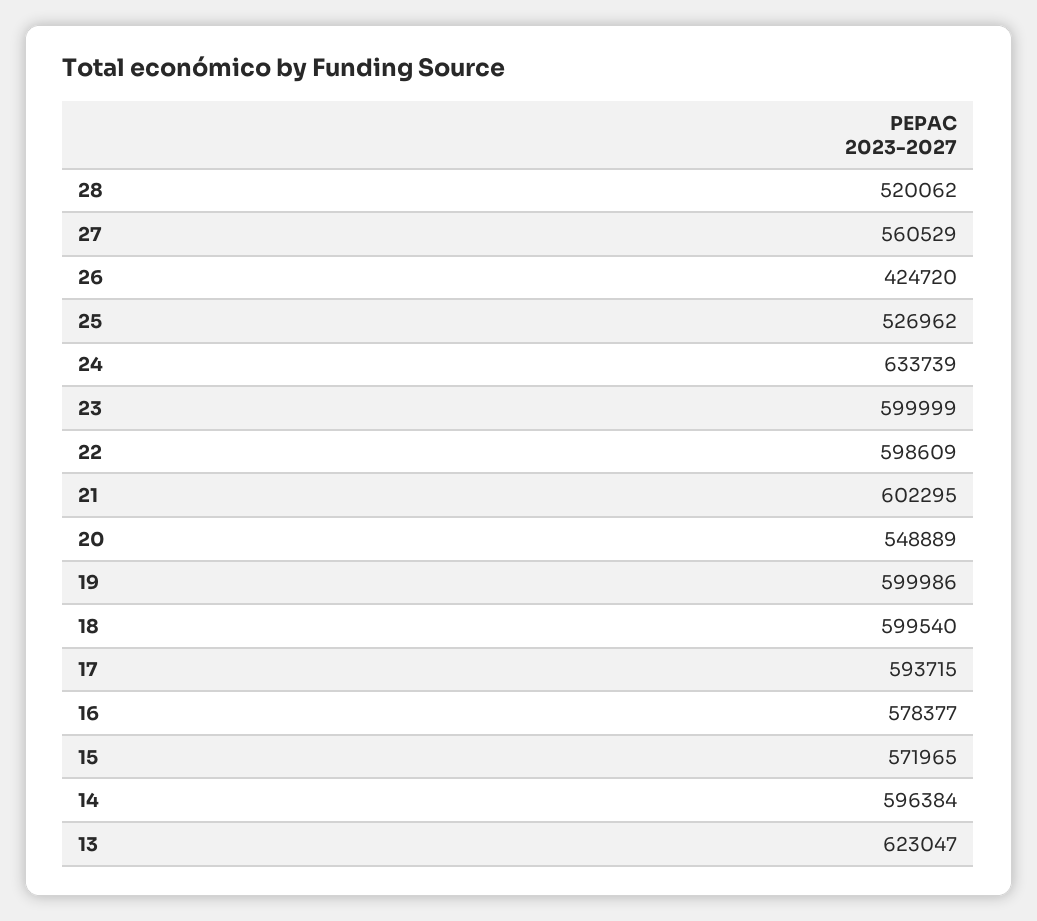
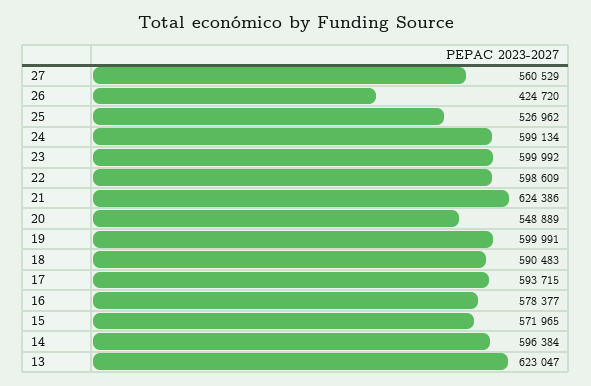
  {
-   "28": 520062,
    "27": 560529,
    "26": 424720,
    "25": 526962,
-   "24": 633739,
+   "24": 599134,
-   "23": 599999,
+   "23": 599992,
    "22": 598609,
-   "21": 602295,
+   "21": 624386,
    "20": 548889,
-   "19": 599986,
+   "19": 599991,
-   "18": 599540,
+   "18": 590483,
    "17": 593715,
    "16": 578377,
    "15": 571965,
    "14": 596384,
    "13": 623047
  }

